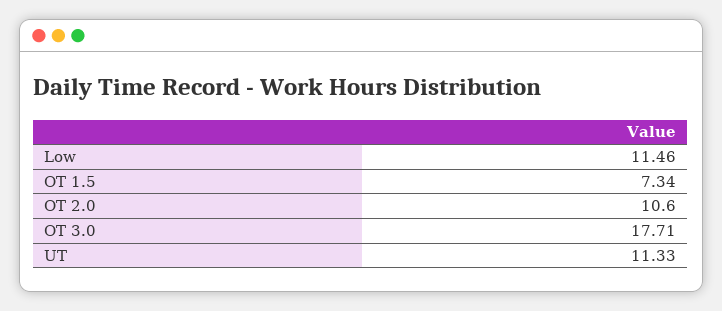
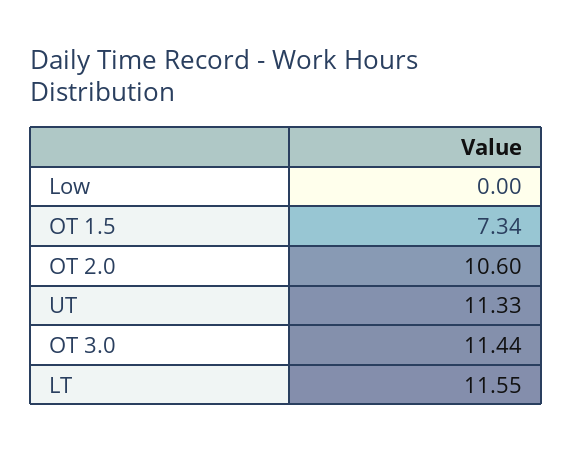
  {
-   "Low": 11.46,
+   "Low": 0,
    "OT 1.5": 7.34,
    "OT 2.0": 10.6,
-   "OT 3.0": 17.71,
+   "OT 3.0": 11.44,
-   "UT": 11.33
+   "UT": 11.33,
+   "LT": 11.55
  }

